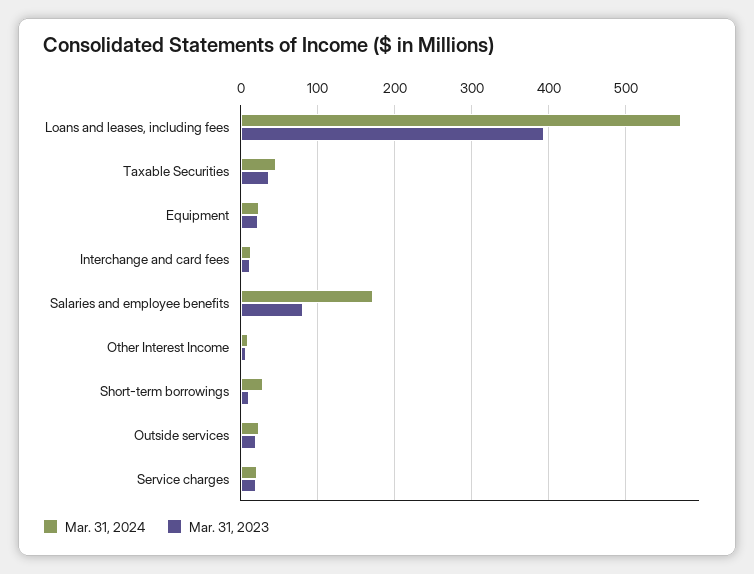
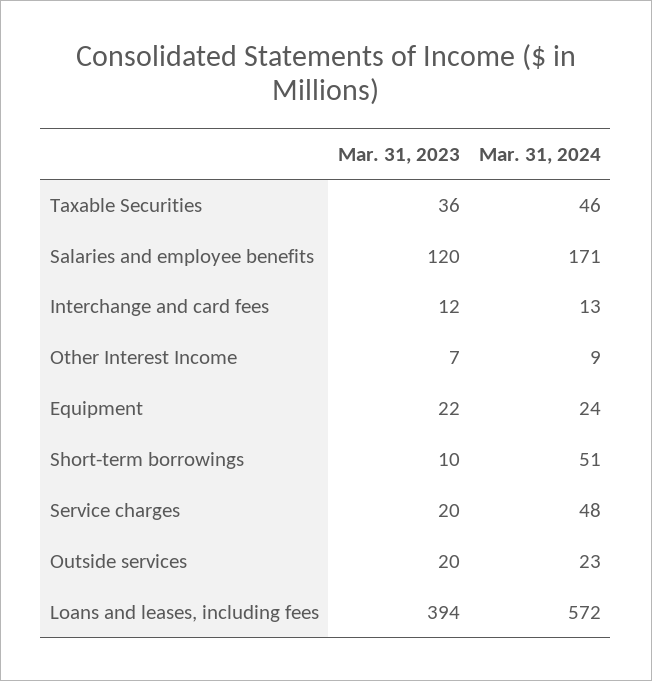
  {
    "Mar. 31, 2024": {
      "Loans and leases, including fees": 572,
      "Taxable Securities": 46,
      "Equipment": 24,
      "Interchange and card fees": 13,
      "Salaries and employee benefits": 171,
      "Other Interest Income": 9,
-     "Short-term borrowings": 30,
+     "Short-term borrowings": 51,
      "Outside services": 23,
-     "Service charges": 20
+     "Service charges": 48
    },
    "Mar. 31, 2023": {
      "Loans and leases, including fees": 394,
      "Taxable Securities": 36,
      "Equipment": 22,
      "Interchange and card fees": 12,
-     "Salaries and employee benefits": 80,
+     "Salaries and employee benefits": 120,
      "Other Interest Income": 7,
      "Short-term borrowings": 10,
      "Outside services": 20,
      "Service charges": 20
    }
  }

